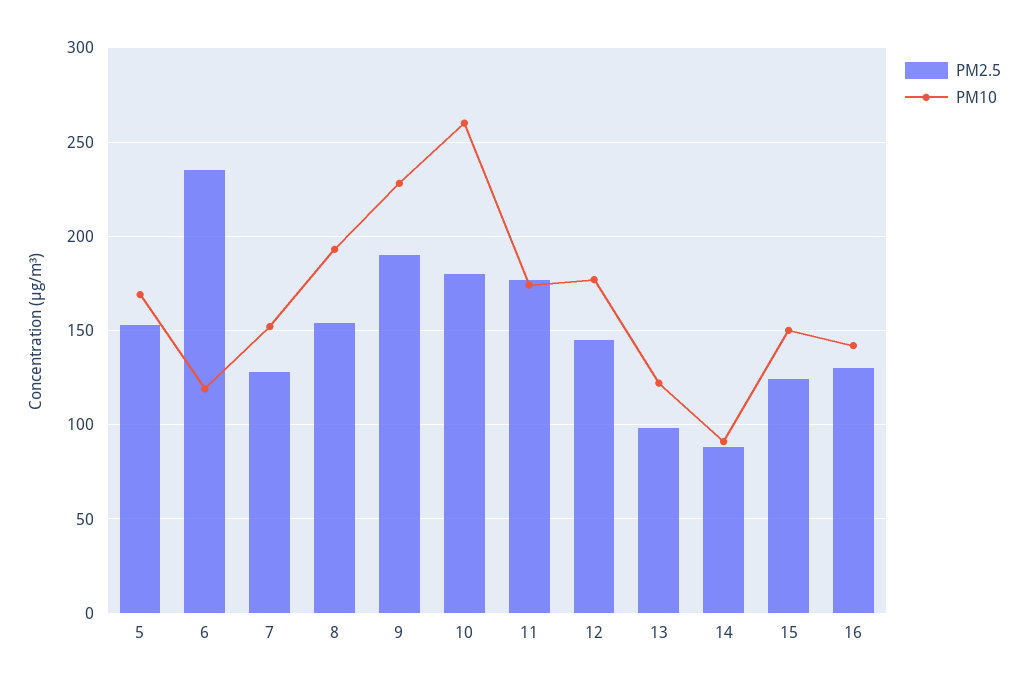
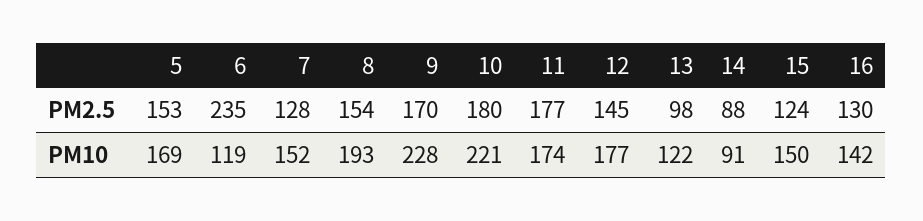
  {
    "PM2.5": {
      "5": 153,
      "6": 235,
      "7": 128,
      "8": 154,
-     "9": 190,
+     "9": 170,
      "10": 180,
      "11": 177,
      "12": 145,
      "13": 98,
      "14": 88,
      "15": 124,
      "16": 130
    },
    "PM10": {
      "5": 169,
      "6": 119,
      "7": 152,
      "8": 193,
      "9": 228,
-     "10": 260,
+     "10": 221,
      "11": 174,
      "12": 177,
      "13": 122,
      "14": 91,
      "15": 150,
      "16": 142
    }
  }

